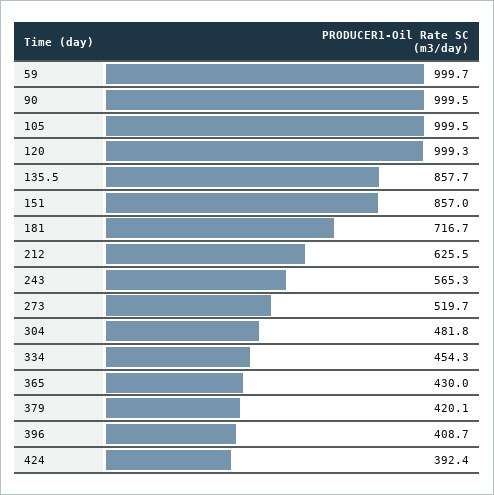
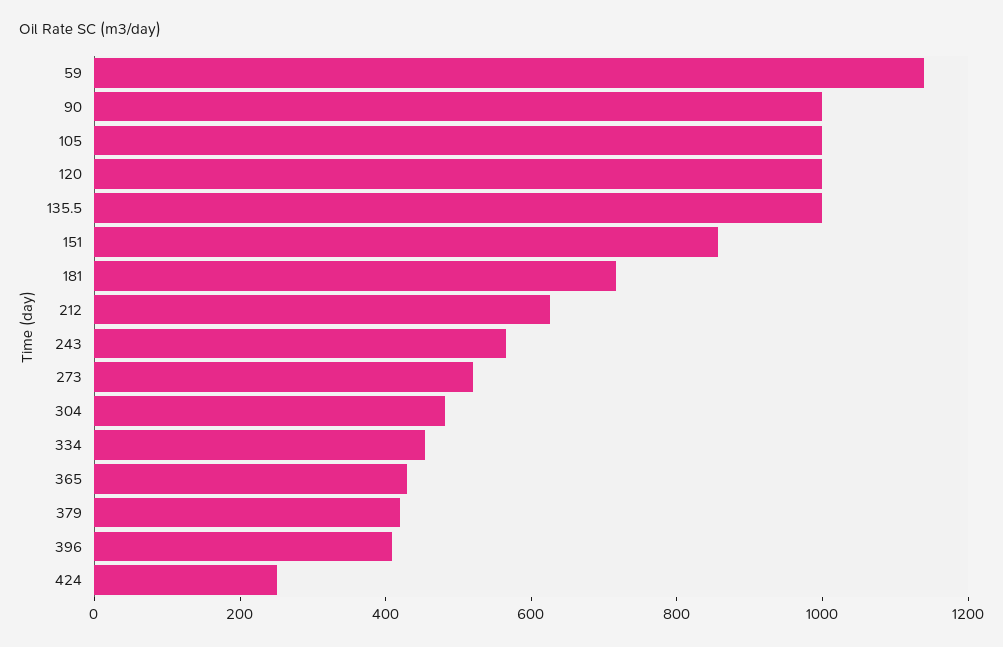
  {
-   "59": 999.7,
+   "59": 1150,
    "90": 999.5,
    "105": 999.5,
    "120": 999.3,
-   "135.5": 857.7,
+   "135.5": 1000,
    "151": 857,
    "181": 716.7,
    "212": 625.5,
    "243": 565.3,
    "273": 519.7,
    "304": 481.8,
    "334": 454.3,
    "365": 430,
    "379": 420.1,
    "396": 408.7,
-   "424": 392.4
+   "424": 250
  }

